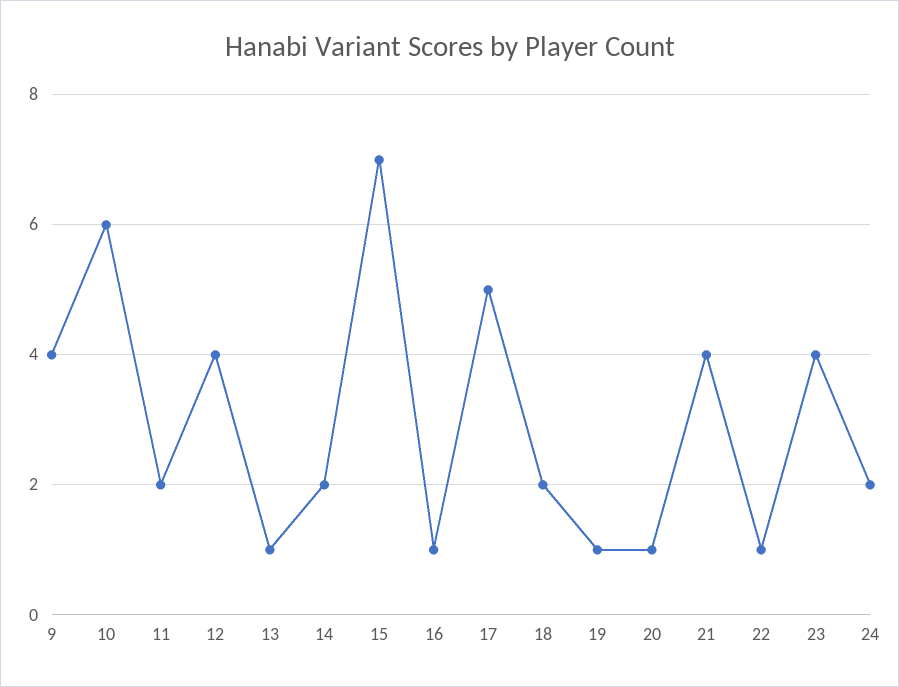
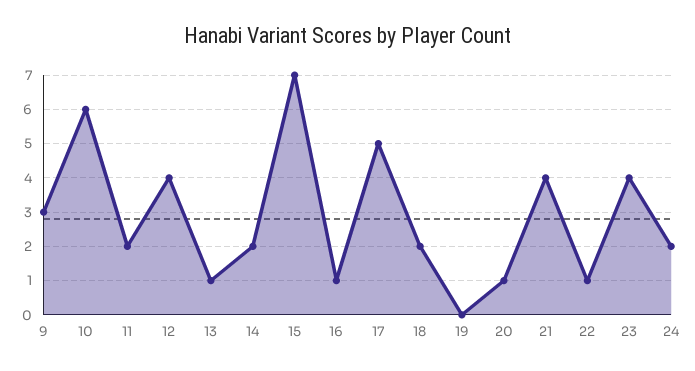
  {
-   "9": 4,
+   "9": 3,
    "10": 6,
    "11": 2,
    "12": 4,
    "13": 1,
    "14": 2,
    "15": 7,
    "16": 1,
    "17": 5,
    "18": 2,
-   "19": 1,
+   "19": 0,
    "20": 1,
    "21": 4,
    "22": 1,
    "23": 4,
    "24": 2
  }

